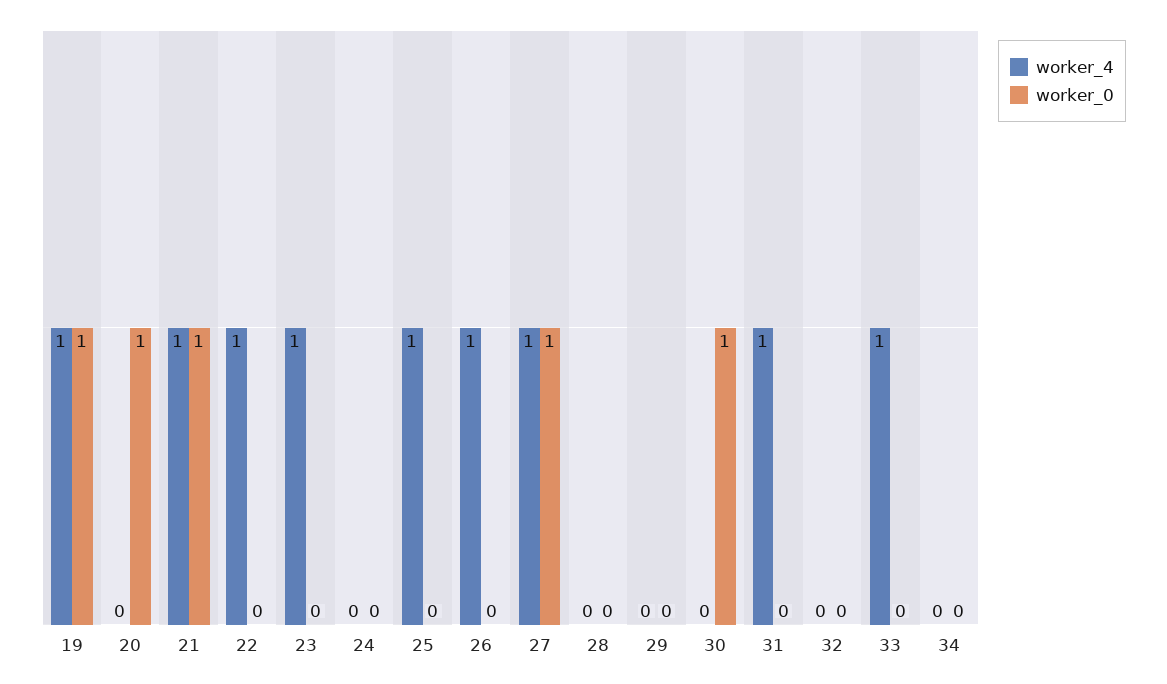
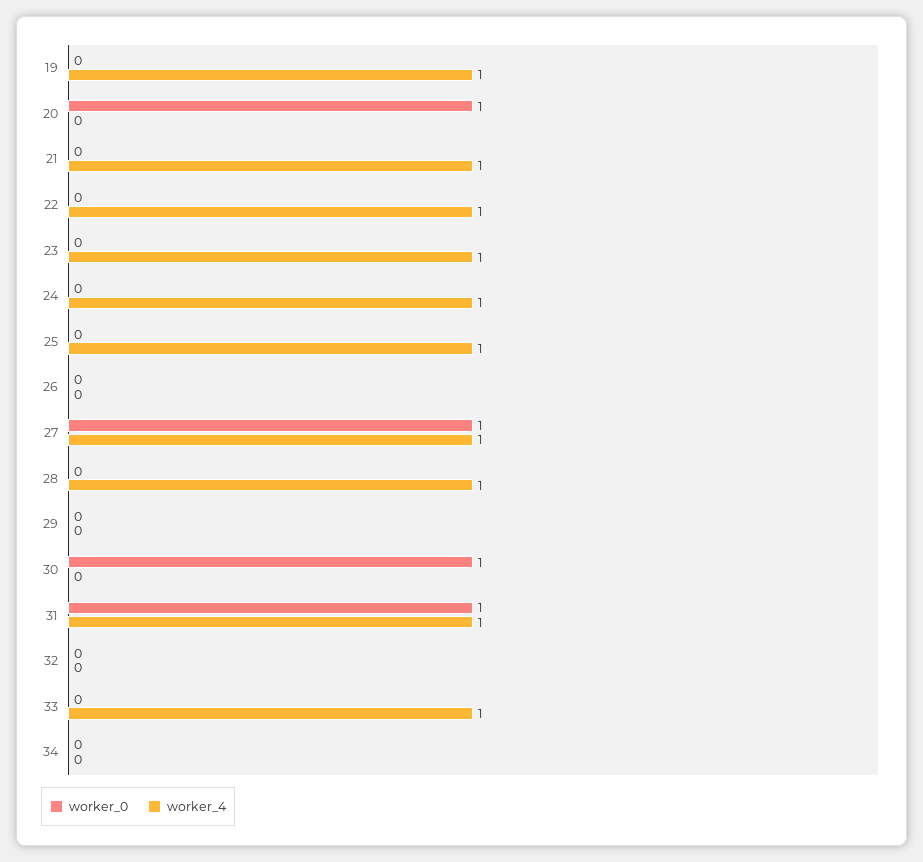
  {
    "worker_4": {
      "19": 1,
      "20": 0,
      "21": 1,
      "22": 1,
      "23": 1,
-     "24": 0,
+     "24": 1,
      "25": 1,
-     "26": 1,
+     "26": 0,
      "27": 1,
-     "28": 0,
+     "28": 1,
      "29": 0,
      "30": 0,
      "31": 1,
      "32": 0,
      "33": 1,
      "34": 0
    },
    "worker_0": {
-     "19": 1,
+     "19": 0,
      "20": 1,
-     "21": 1,
+     "21": 0,
      "22": 0,
      "23": 0,
      "24": 0,
      "25": 0,
      "26": 0,
      "27": 1,
      "28": 0,
      "29": 0,
      "30": 1,
-     "31": 0,
+     "31": 1,
      "32": 0,
      "33": 0,
      "34": 0
    }
  }

